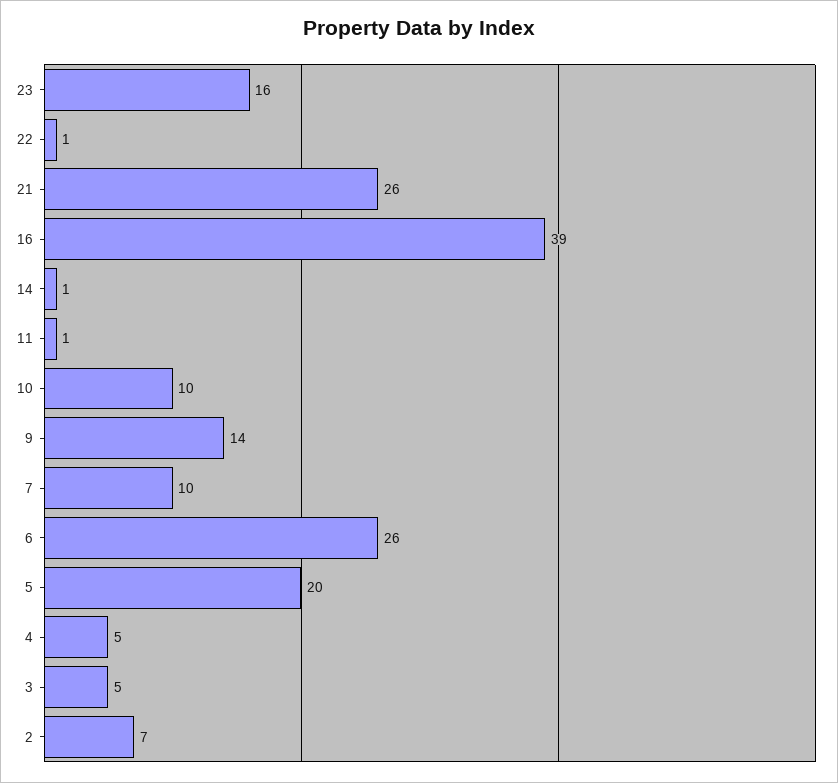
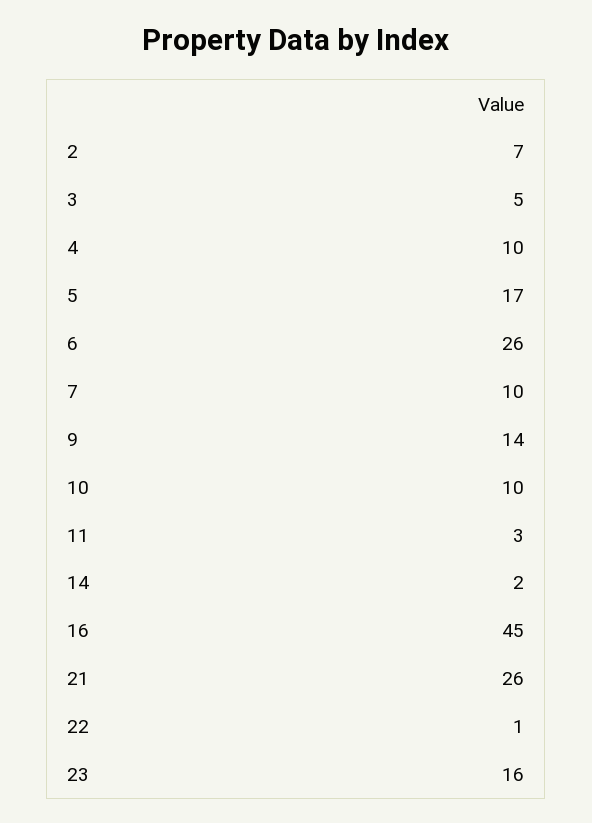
  {
    "23": 16,
    "22": 1,
    "21": 26,
-   "16": 39,
+   "16": 45,
-   "14": 1,
+   "14": 2,
-   "11": 1,
+   "11": 3,
    "10": 10,
    "9": 14,
    "7": 10,
    "6": 26,
-   "5": 20,
+   "5": 17,
-   "4": 5,
+   "4": 10,
    "3": 5,
    "2": 7
  }

